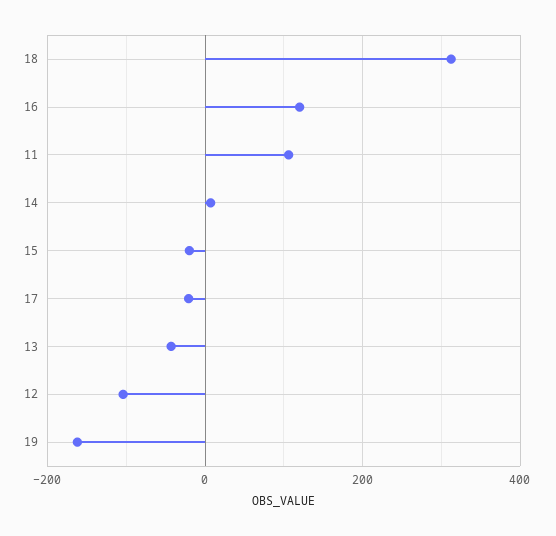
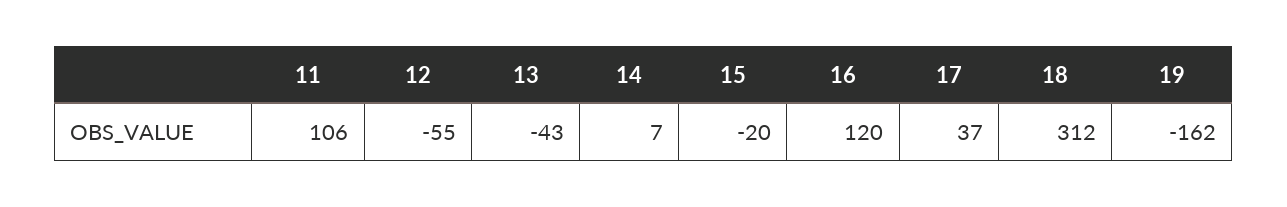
  {
    "18": 312,
    "16": 120,
    "11": 106,
    "14": 7,
    "15": -20,
-   "17": -20,
+   "17": 37,
    "13": -43,
-   "12": -100,
+   "12": -55,
    "19": -162
  }

